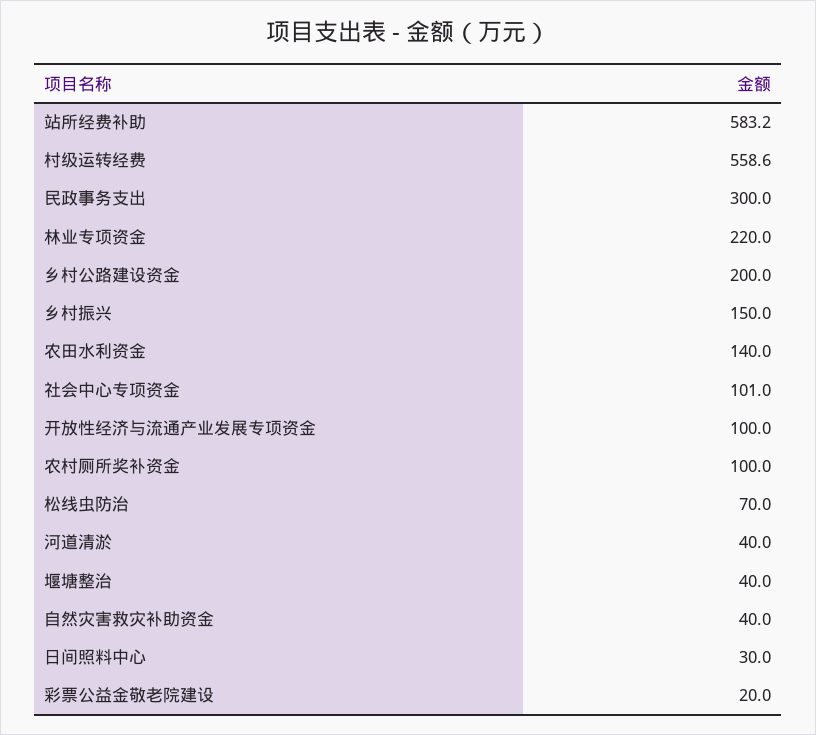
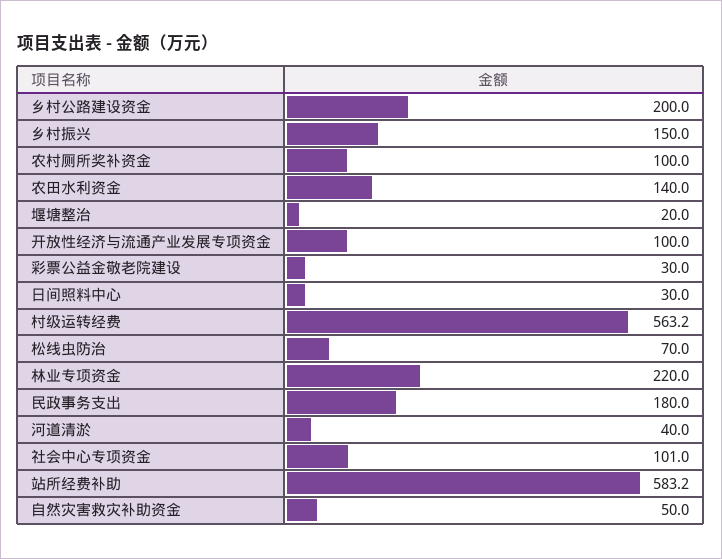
  {
    "站所经费补助": 583.2,
-   "村级运转经费": 558.6,
+   "村级运转经费": 563.2,
-   "民政事务支出": 300,
+   "民政事务支出": 180,
    "林业专项资金": 220,
    "乡村公路建设资金": 200,
    "乡村振兴": 150,
    "农田水利资金": 140,
    "社会中心专项资金": 101,
    "开放性经济与流通产业发展专项资金": 100,
    "农村厕所奖补资金": 100,
    "松线虫防治": 70,
    "河道清淤": 40,
-   "堰塘整治": 40,
+   "堰塘整治": 20,
-   "自然灾害救灾补助资金": 40,
+   "自然灾害救灾补助资金": 50,
    "日间照料中心": 30,
-   "彩票公益金敬老院建设": 20
+   "彩票公益金敬老院建设": 30
  }

